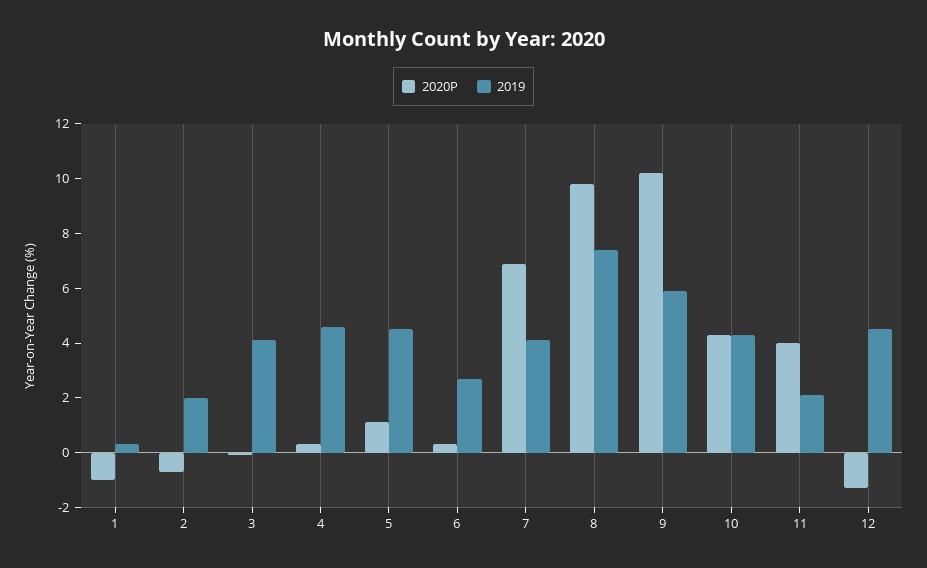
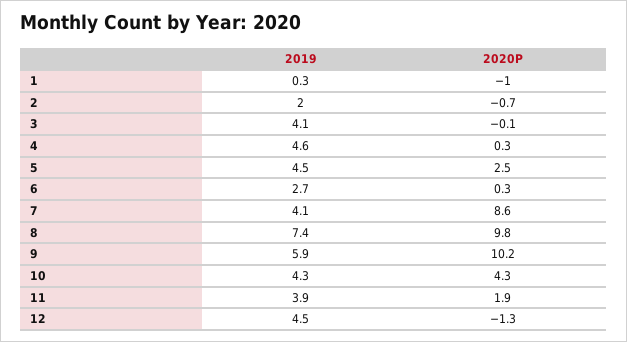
  {
    "2020P": {
      "1": -1,
      "2": -0.7,
      "3": -0.1,
      "4": 0.3,
-     "5": 1,
+     "5": 2.5,
      "6": 0.3,
-     "7": 7,
+     "7": 8.6,
      "8": 9.8,
      "9": 10.2,
      "10": 4.3,
-     "11": 4,
+     "11": 1.9,
      "12": -1.3
    },
    "2019": {
      "1": 0.3,
      "2": 2,
      "3": 4.1,
      "4": 4.6,
      "5": 4.5,
      "6": 2.7,
      "7": 4.1,
      "8": 7.4,
      "9": 5.9,
      "10": 4.3,
-     "11": 2,
+     "11": 3.9,
      "12": 4.5
    }
  }

